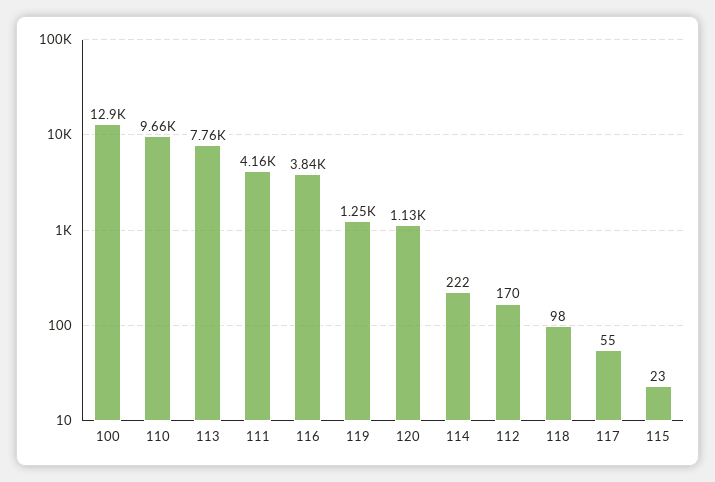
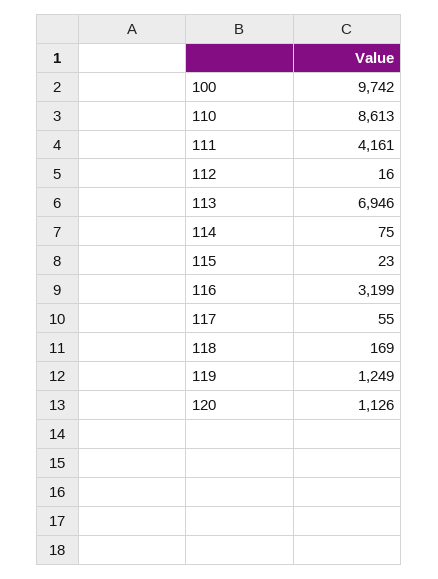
  {
-   "100": 12900,
+   "100": 9742,
-   "110": 9660,
+   "110": 8613,
-   "113": 7760,
+   "113": 6946,
    "111": 4161,
-   "116": 3840,
+   "116": 3199,
    "119": 1249,
    "120": 1126,
-   "114": 222,
+   "114": 75,
-   "112": 170,
+   "112": 16,
-   "118": 98,
+   "118": 169,
    "117": 55,
    "115": 23
  }

